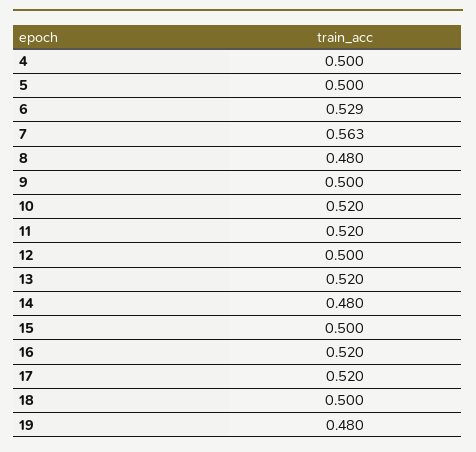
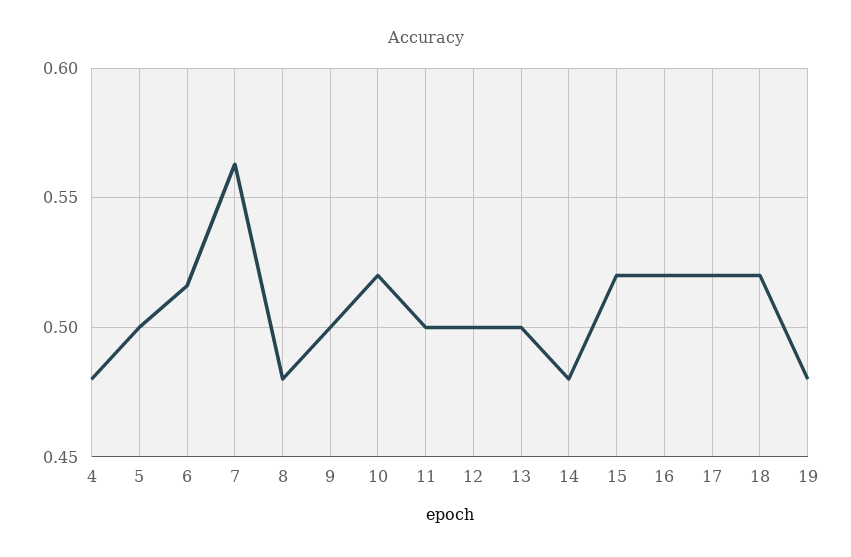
  {
-   "4": 0.5,
+   "4": 0.48,
    "5": 0.5,
-   "6": 0.529,
+   "6": 0.515,
    "7": 0.563,
    "8": 0.48,
    "9": 0.5,
    "10": 0.52,
-   "11": 0.52,
+   "11": 0.5,
    "12": 0.5,
-   "13": 0.52,
+   "13": 0.5,
    "14": 0.48,
-   "15": 0.5,
+   "15": 0.52,
    "16": 0.52,
    "17": 0.52,
-   "18": 0.5,
+   "18": 0.52,
    "19": 0.48
  }

